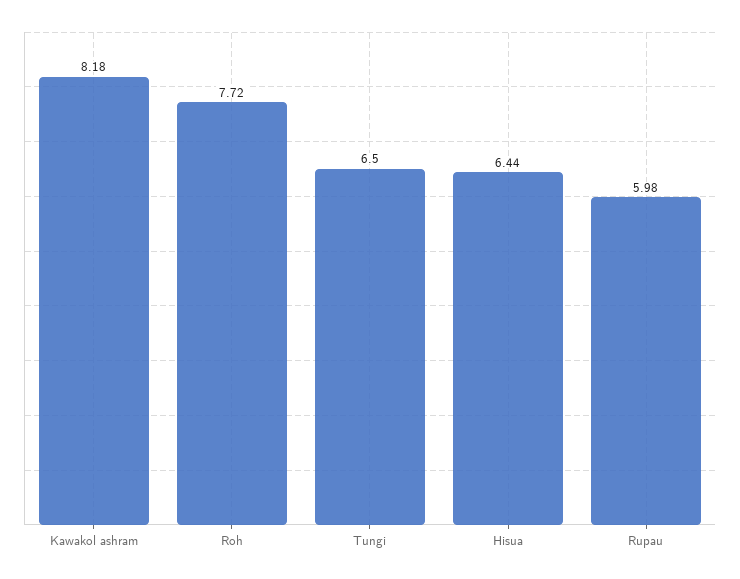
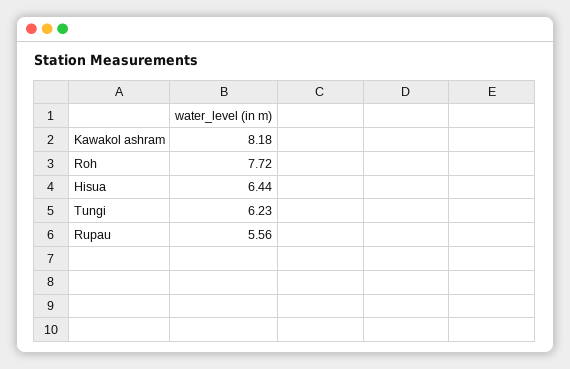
  {
    "Kawakol ashram": 8.18,
    "Roh": 7.72,
-   "Tungi": 6.5,
+   "Tungi": 6.23,
    "Hisua": 6.44,
-   "Rupau": 5.98
+   "Rupau": 5.56
  }

